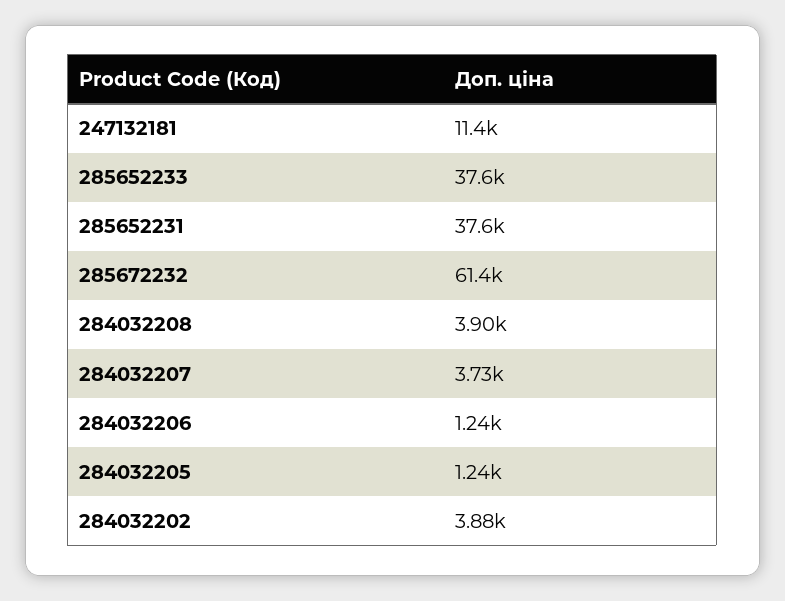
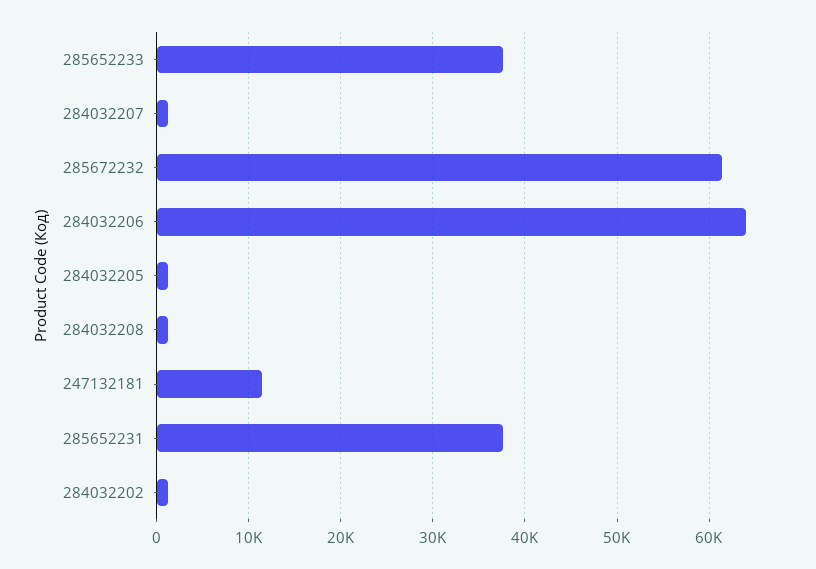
  {
    "247132181": 11400,
    "285652233": 37600,
    "285652231": 37600,
    "285672232": 61400,
-   "284032208": 3900,
+   "284032208": 1000,
-   "284032207": 3730,
+   "284032207": 1000,
-   "284032206": 1240,
+   "284032206": 64000,
    "284032205": 1240,
-   "284032202": 3880
+   "284032202": 1000
  }

